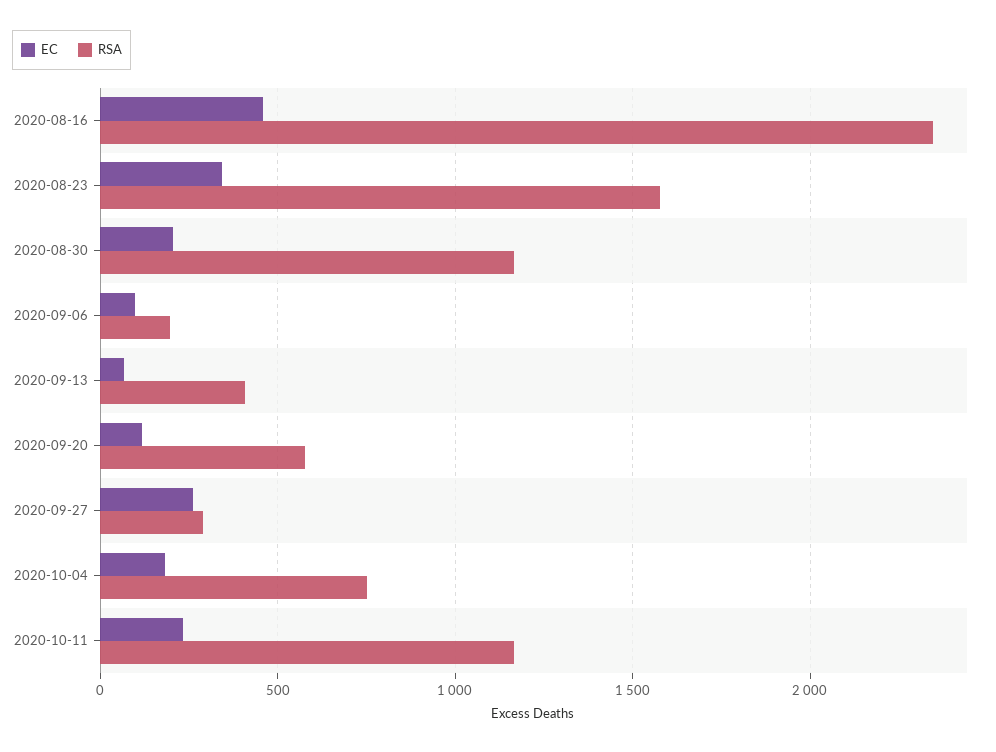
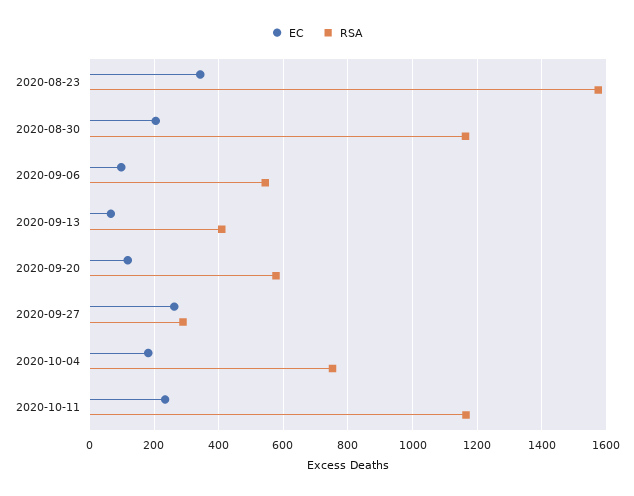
  {
    "EC": {
-     "2020-08-16": 450,
      "2020-08-23": 340,
      "2020-08-30": 200,
      "2020-09-06": 100,
      "2020-09-13": 60,
      "2020-09-20": 120,
      "2020-09-27": 260,
      "2020-10-04": 180,
      "2020-10-11": 240
    },
    "RSA": {
-     "2020-08-16": 2350,
      "2020-08-23": 1580,
      "2020-08-30": 1160,
-     "2020-09-06": 200,
+     "2020-09-06": 540,
      "2020-09-13": 400,
      "2020-09-20": 580,
      "2020-09-27": 280,
      "2020-10-04": 760,
      "2020-10-11": 1160
    }
  }

